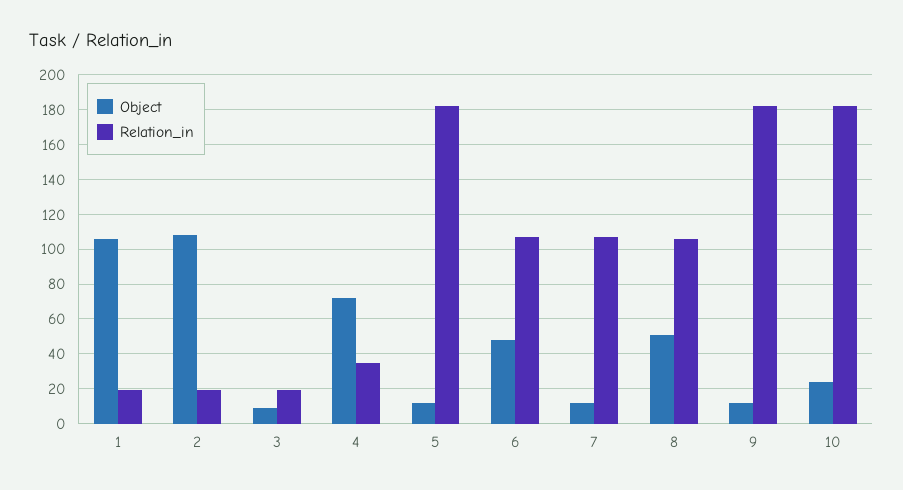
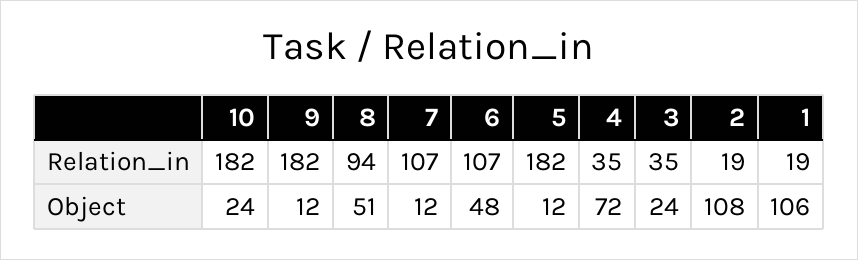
  {
    "Object": {
      "1": 106,
      "2": 108,
-     "3": 10,
+     "3": 24,
      "4": 72,
      "5": 12,
      "6": 48,
      "7": 12,
      "8": 51,
      "9": 12,
      "10": 24
    },
    "Relation_in": {
      "1": 19,
      "2": 19,
-     "3": 20,
+     "3": 35,
      "4": 35,
      "5": 182,
      "6": 107,
      "7": 107,
-     "8": 105,
+     "8": 94,
      "9": 182,
      "10": 182
    }
  }

